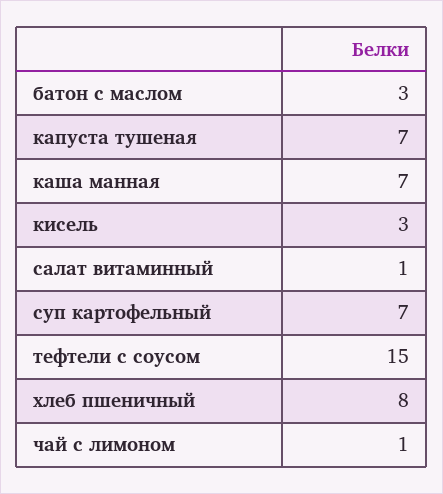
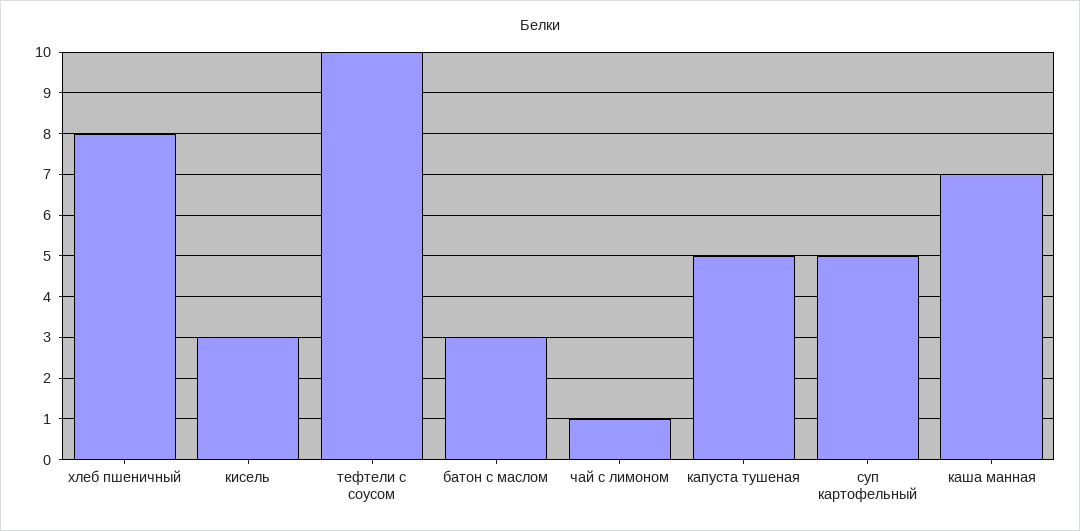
  {
    "батон с маслом": 3,
-   "капуста тушеная": 7,
+   "капуста тушеная": 5,
    "каша манная": 7,
    "кисель": 3,
-   "салат витаминный": 1,
-   "суп картофельный": 7,
+   "суп картофельный": 5,
-   "тефтели с соусом": 15,
+   "тефтели с соусом": 10,
    "хлеб пшеничный": 8,
    "чай с лимоном": 1
  }

